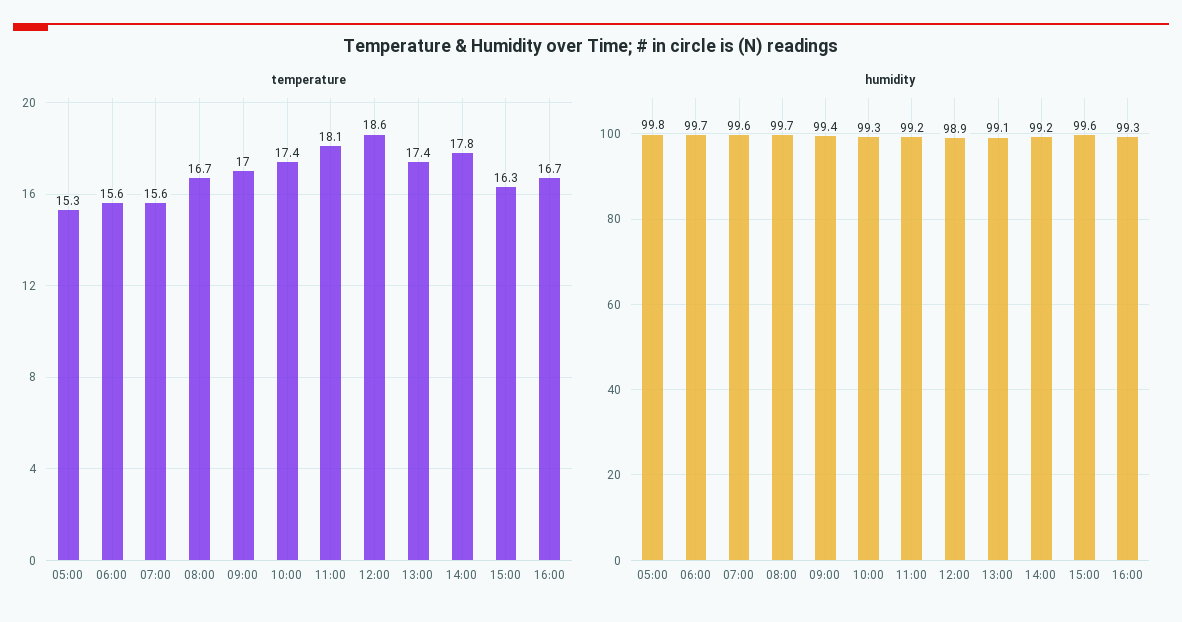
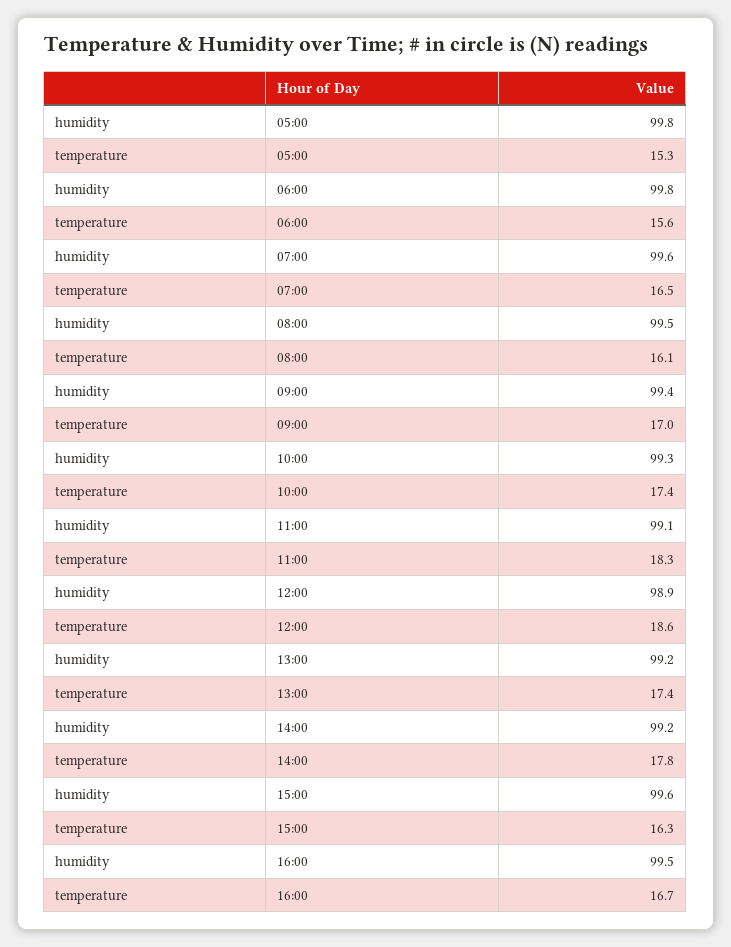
  {
    "temperature": {
      "05:00": 15.3,
      "06:00": 15.6,
-     "07:00": 15.6,
+     "07:00": 16.5,
-     "08:00": 16.7,
+     "08:00": 16.1,
      "09:00": 17,
      "10:00": 17.4,
-     "11:00": 18.1,
+     "11:00": 18.3,
      "12:00": 18.6,
      "13:00": 17.4,
      "14:00": 17.8,
      "15:00": 16.3,
      "16:00": 16.7
    },
    "humidity": {
      "05:00": 99.8,
-     "06:00": 99.7,
+     "06:00": 99.8,
      "07:00": 99.6,
-     "08:00": 99.7,
+     "08:00": 99.5,
      "09:00": 99.4,
      "10:00": 99.3,
-     "11:00": 99.2,
+     "11:00": 99.1,
      "12:00": 98.9,
-     "13:00": 99.1,
+     "13:00": 99.2,
      "14:00": 99.2,
      "15:00": 99.6,
-     "16:00": 99.3
+     "16:00": 99.5
    }
  }

